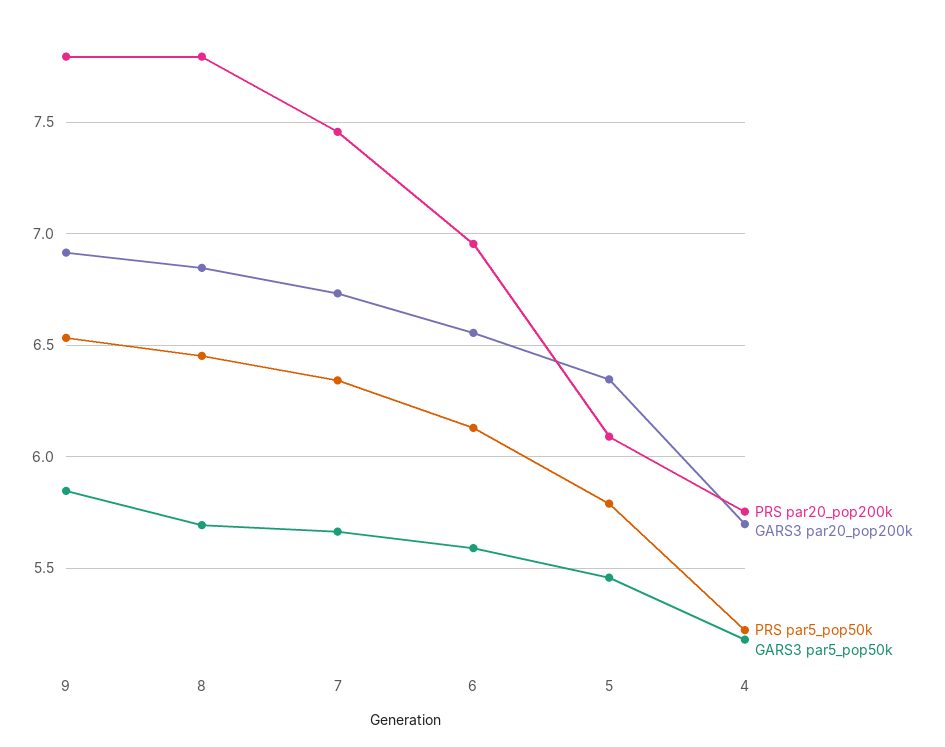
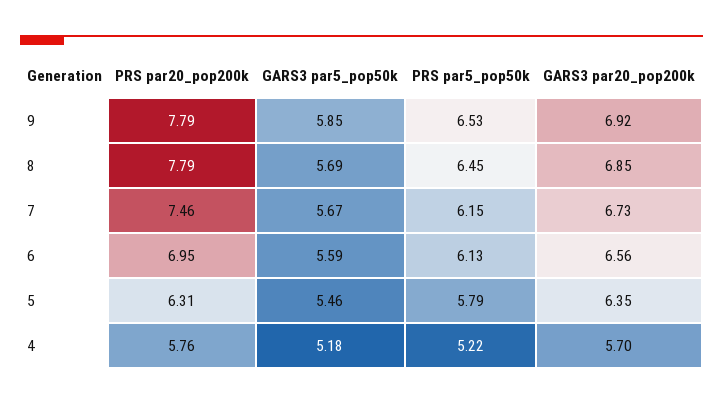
  {
    "PRS par20_pop200k": {
      "9": 7.79,
      "8": 7.79,
      "7": 7.46,
      "6": 6.95,
-     "5": 6.1,
+     "5": 6.31,
      "4": 5.76
    },
    "GARS3 par20_pop200k": {
      "9": 6.92,
      "8": 6.85,
      "7": 6.73,
      "6": 6.56,
      "5": 6.35,
      "4": 5.7
    },
    "PRS par5_pop50k": {
      "9": 6.53,
      "8": 6.45,
-     "7": 6.35,
+     "7": 6.15,
      "6": 6.13,
      "5": 5.79,
      "4": 5.22
    },
    "GARS3 par5_pop50k": {
      "9": 5.85,
      "8": 5.69,
      "7": 5.67,
      "6": 5.59,
      "5": 5.46,
      "4": 5.18
    }
  }

